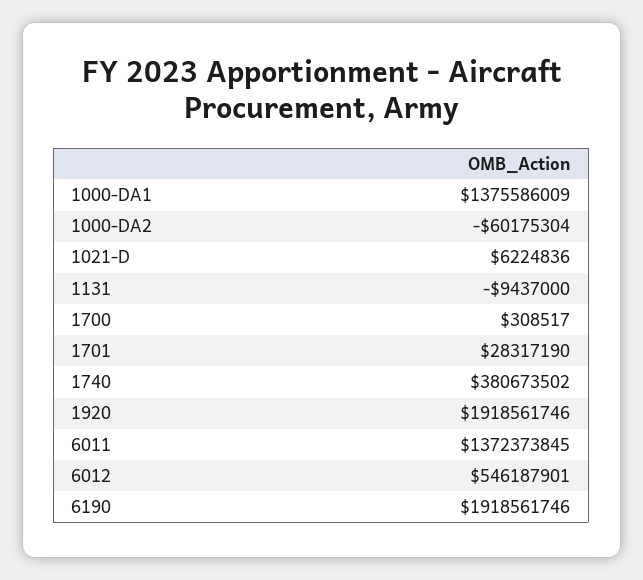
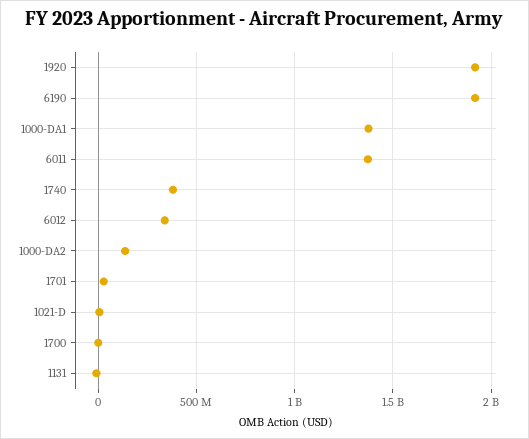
  {
    "1000-DA1": 1375586009,
-   "1000-DA2": -60175304,
+   "1000-DA2": 150000000,
    "1021-D": 6224836,
    "1131": -9437000,
    "1700": 308517,
    "1701": 28317190,
    "1740": 380673502,
    "1920": 1918561746,
    "6011": 1372373845,
-   "6012": 546187901,
+   "6012": 350000000,
    "6190": 1918561746
  }

